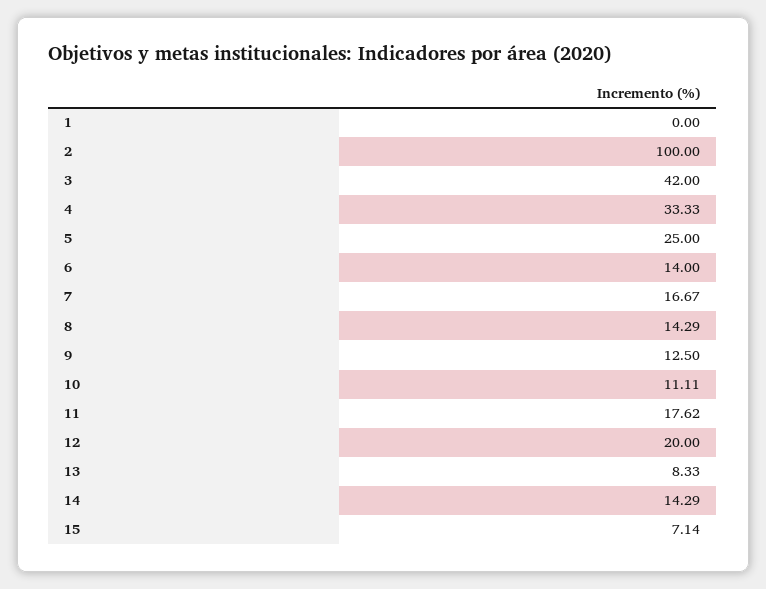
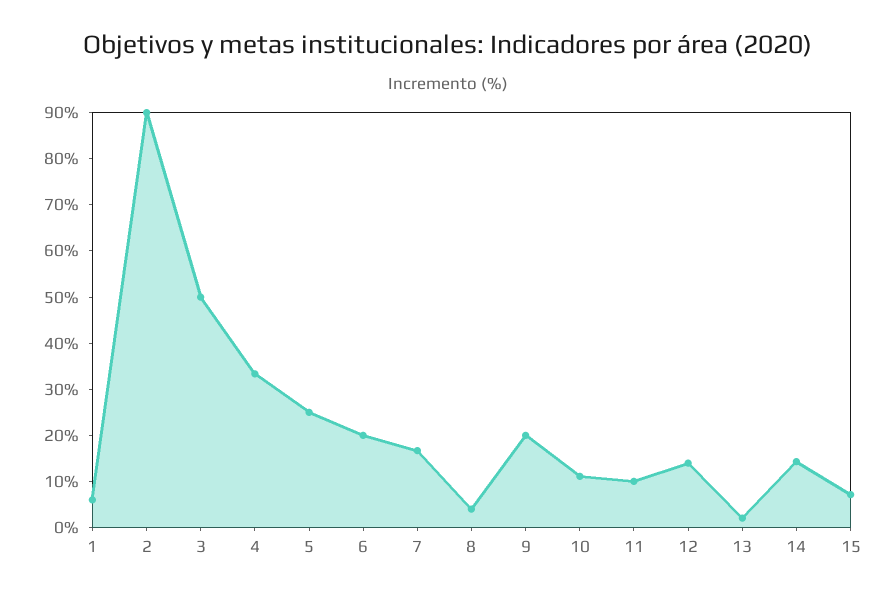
  {
-   "1": 0,
+   "1": 6,
-   "2": 100,
+   "2": 90,
-   "3": 42,
+   "3": 50,
    "4": 33.33,
    "5": 25,
-   "6": 14,
+   "6": 20,
    "7": 16.67,
-   "8": 14.29,
+   "8": 4,
-   "9": 12.5,
+   "9": 20,
    "10": 11.11,
-   "11": 17.62,
+   "11": 10,
-   "12": 20,
+   "12": 14,
-   "13": 8.33,
+   "13": 2,
    "14": 14.29,
    "15": 7.14
  }

